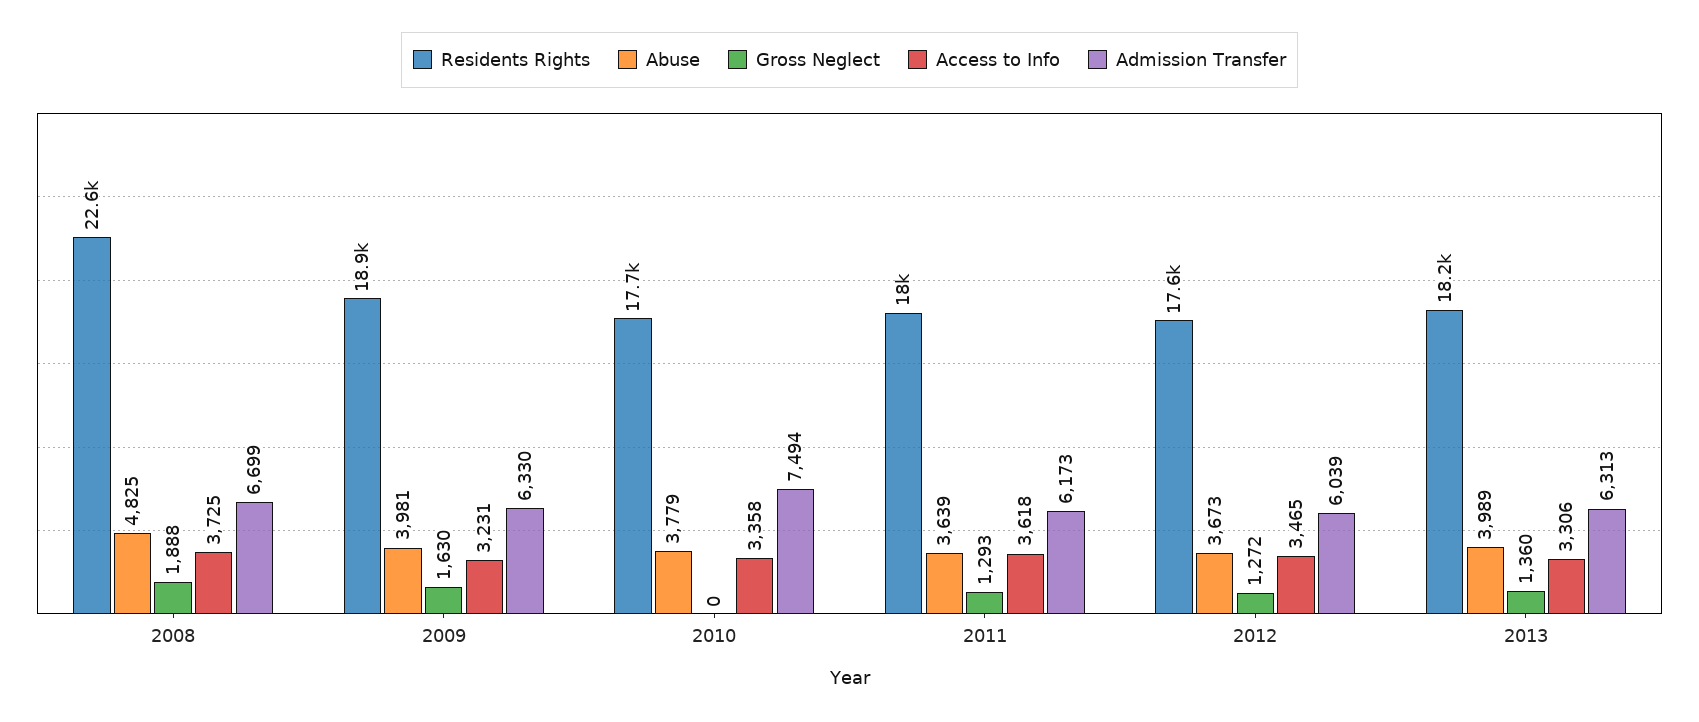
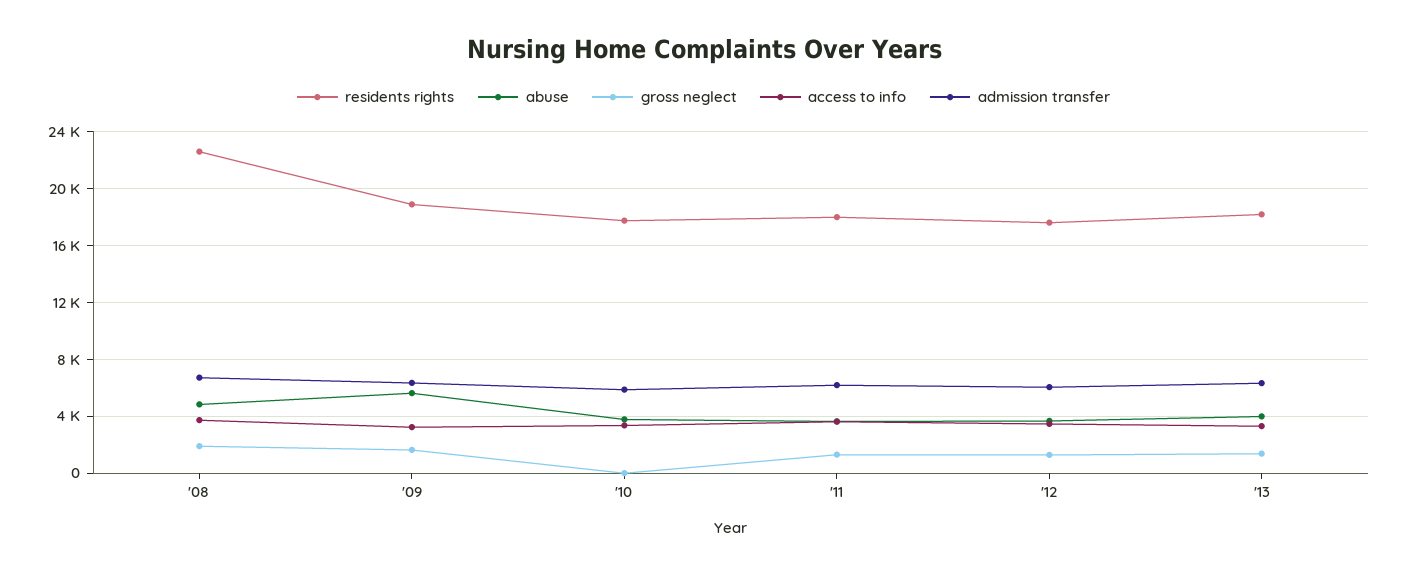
  {
    "Residents Rights": {
      "2008": 22600,
      "2009": 18900,
      "2010": 17700,
      "2011": 18000,
      "2012": 17600,
      "2013": 18200
    },
    "Abuse": {
      "2008": 4825,
-     "2009": 3981,
+     "2009": 5500,
      "2010": 3779,
      "2011": 3639,
      "2012": 3673,
      "2013": 3989
    },
    "Gross Neglect": {
      "2008": 1888,
      "2009": 1630,
      "2010": 0,
      "2011": 1293,
      "2012": 1272,
      "2013": 1360
    },
    "Access to Info": {
      "2008": 3725,
      "2009": 3231,
      "2010": 3358,
      "2011": 3618,
      "2012": 3465,
      "2013": 3306
    },
    "Admission Transfer": {
      "2008": 6699,
      "2009": 6330,
-     "2010": 7494,
+     "2010": 6000,
      "2011": 6173,
      "2012": 6039,
      "2013": 6313
    }
  }

